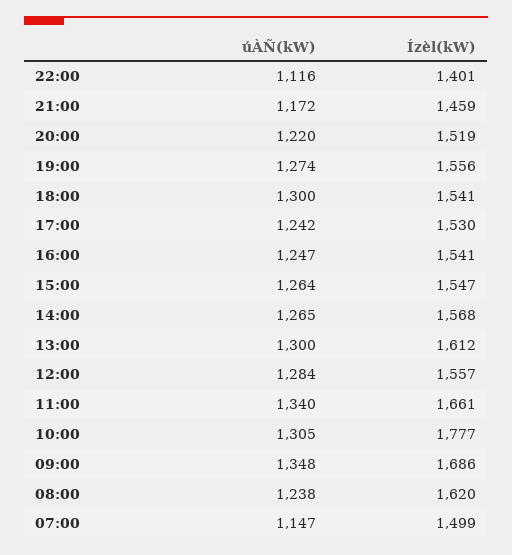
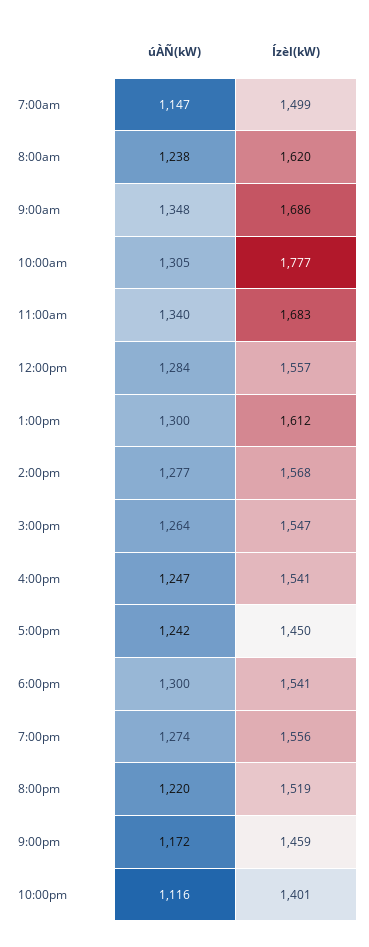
  {
    "úÀÑ(kW)": {
      "22:00": 1116,
      "21:00": 1172,
      "20:00": 1220,
      "19:00": 1274,
      "18:00": 1300,
      "17:00": 1242,
      "16:00": 1247,
      "15:00": 1264,
-     "14:00": 1265,
+     "14:00": 1277,
      "13:00": 1300,
      "12:00": 1284,
      "11:00": 1340,
      "10:00": 1305,
      "09:00": 1348,
      "08:00": 1238,
      "07:00": 1147
    },
    "Ízèl(kW)": {
      "22:00": 1401,
      "21:00": 1459,
      "20:00": 1519,
      "19:00": 1556,
      "18:00": 1541,
-     "17:00": 1530,
+     "17:00": 1450,
      "16:00": 1541,
      "15:00": 1547,
      "14:00": 1568,
      "13:00": 1612,
      "12:00": 1557,
-     "11:00": 1661,
+     "11:00": 1683,
      "10:00": 1777,
      "09:00": 1686,
      "08:00": 1620,
      "07:00": 1499
    }
  }

